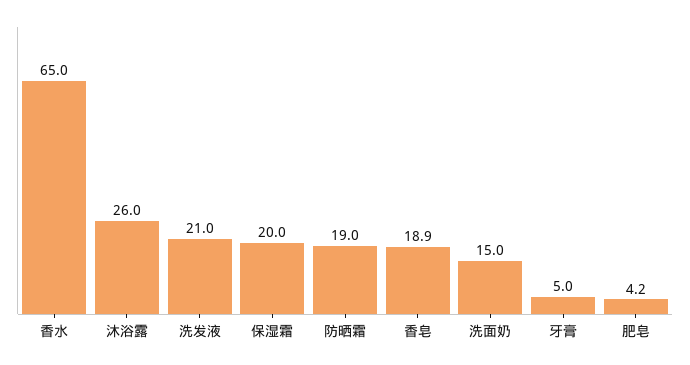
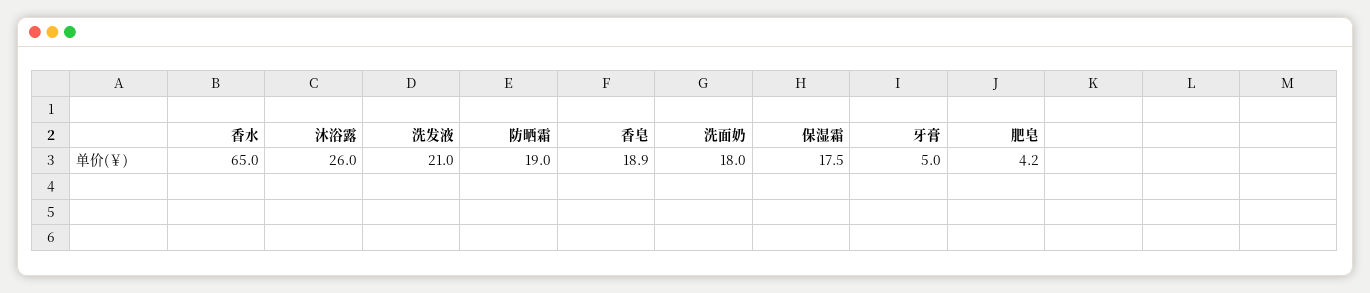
  {
    "香水": 65,
    "沐浴露": 26,
    "洗发液": 21,
-   "保湿霜": 20,
+   "保湿霜": 17.5,
    "防晒霜": 19,
    "香皂": 18.9,
-   "洗面奶": 15,
+   "洗面奶": 18,
    "牙膏": 5,
    "肥皂": 4.2
  }

